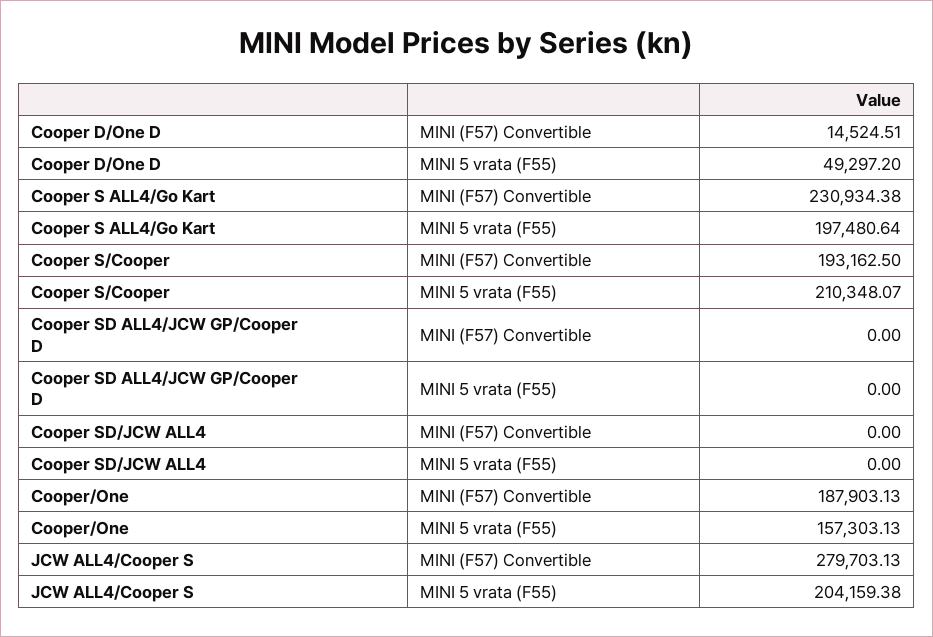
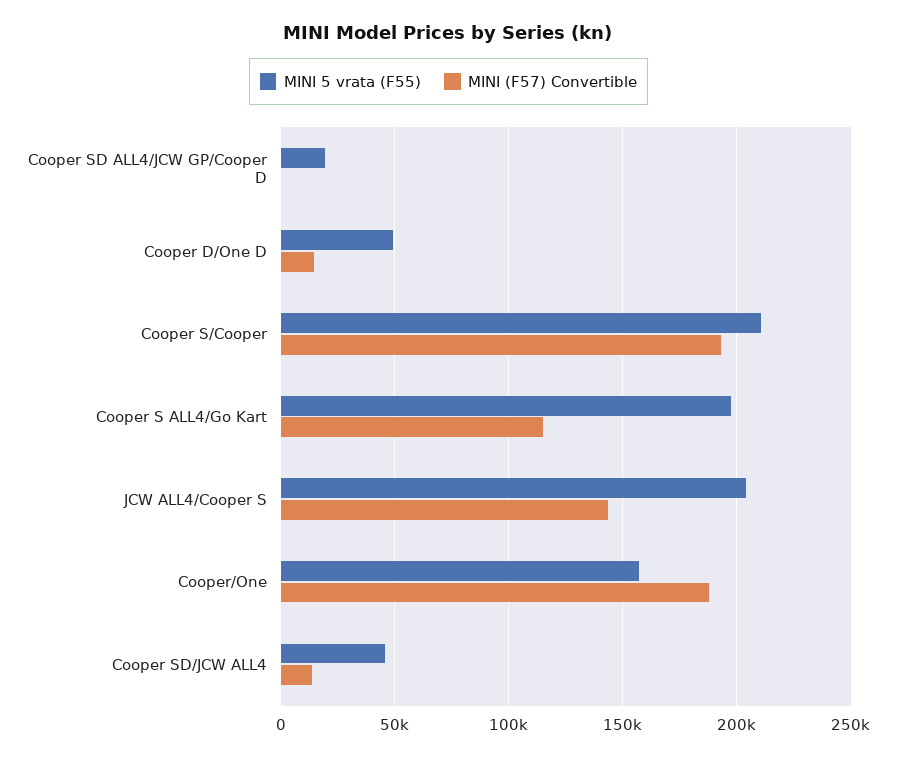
  {
    "MINI (F57) Convertible": {
      "Cooper D/One D": 14524.51,
-     "Cooper S ALL4/Go Kart": 230934.38,
+     "Cooper S ALL4/Go Kart": 115000,
      "Cooper S/Cooper": 193162.5,
      "Cooper SD ALL4/JCW GP/Cooper D": 0,
-     "Cooper SD/JCW ALL4": 0,
+     "Cooper SD/JCW ALL4": 15000,
      "Cooper/One": 187903.13,
-     "JCW ALL4/Cooper S": 279703.13
+     "JCW ALL4/Cooper S": 145000
    },
    "MINI 5 vrata (F55)": {
      "Cooper D/One D": 49297.2,
      "Cooper S ALL4/Go Kart": 197480.64,
      "Cooper S/Cooper": 210348.07,
-     "Cooper SD ALL4/JCW GP/Cooper D": 0,
+     "Cooper SD ALL4/JCW GP/Cooper D": 20000,
-     "Cooper SD/JCW ALL4": 0,
+     "Cooper SD/JCW ALL4": 45000,
      "Cooper/One": 157303.13,
      "JCW ALL4/Cooper S": 204159.38
    }
  }

